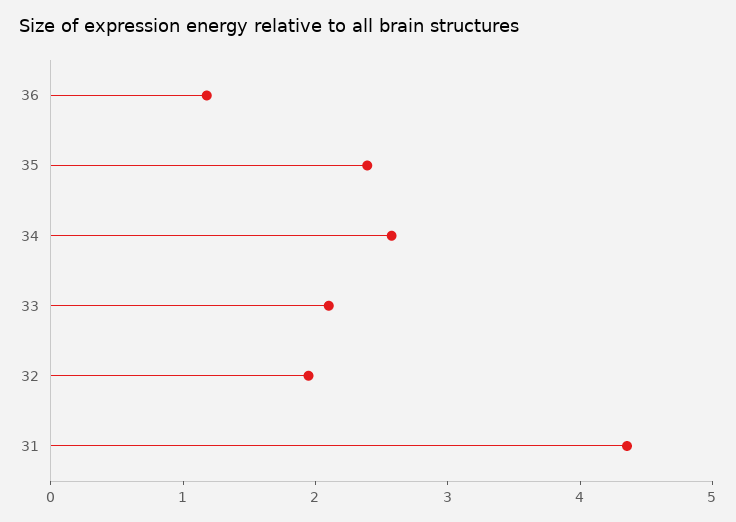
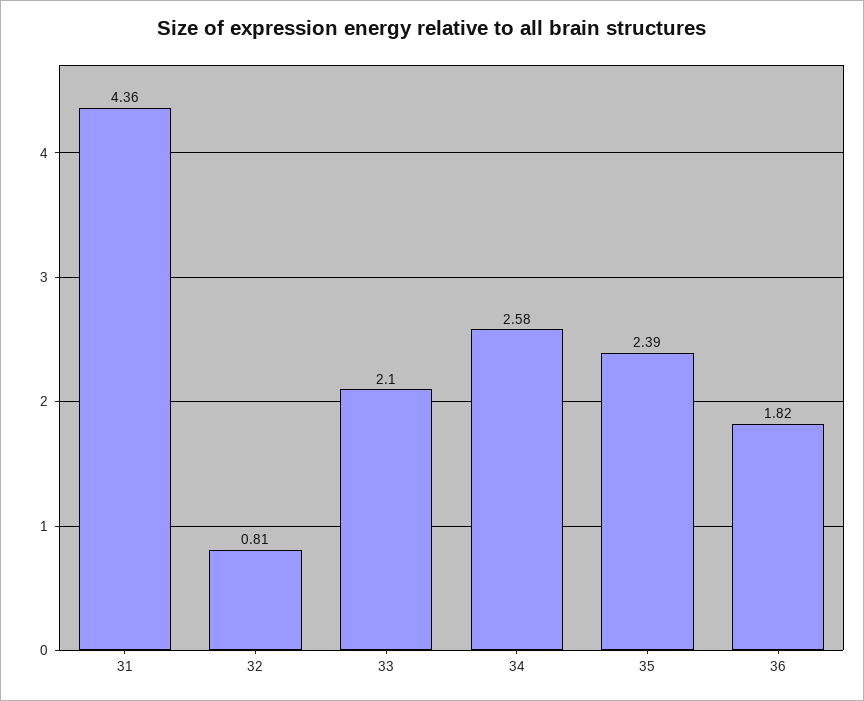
  {
-   "36": 1.2,
+   "36": 1.82,
    "35": 2.39,
    "34": 2.58,
    "33": 2.1,
-   "32": 2,
+   "32": 0.81,
    "31": 4.36
  }

